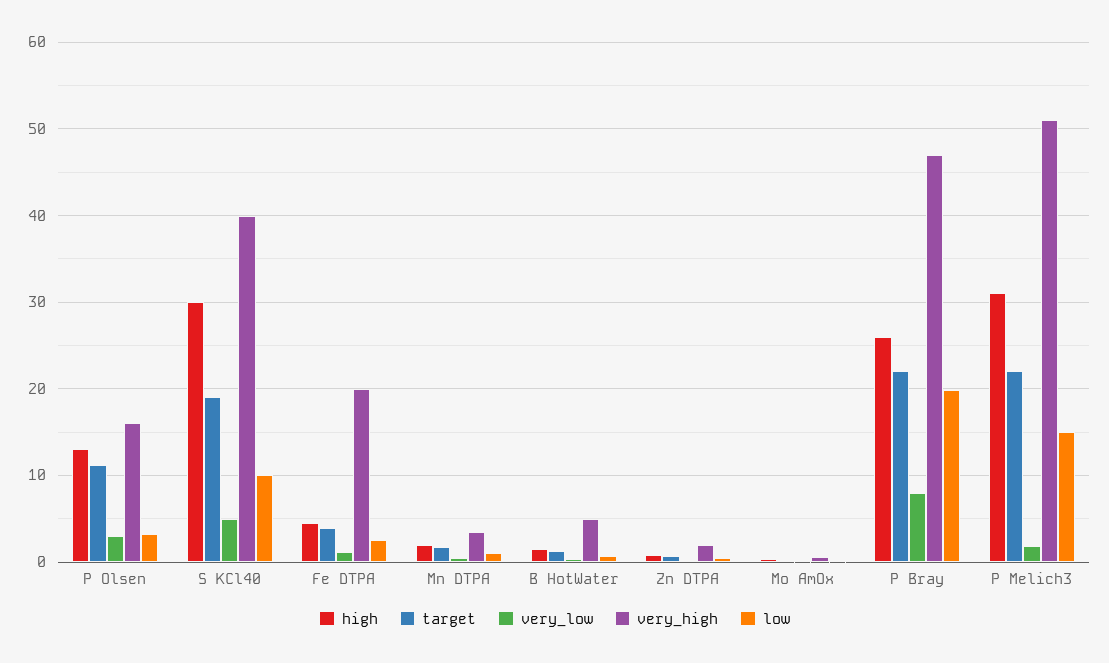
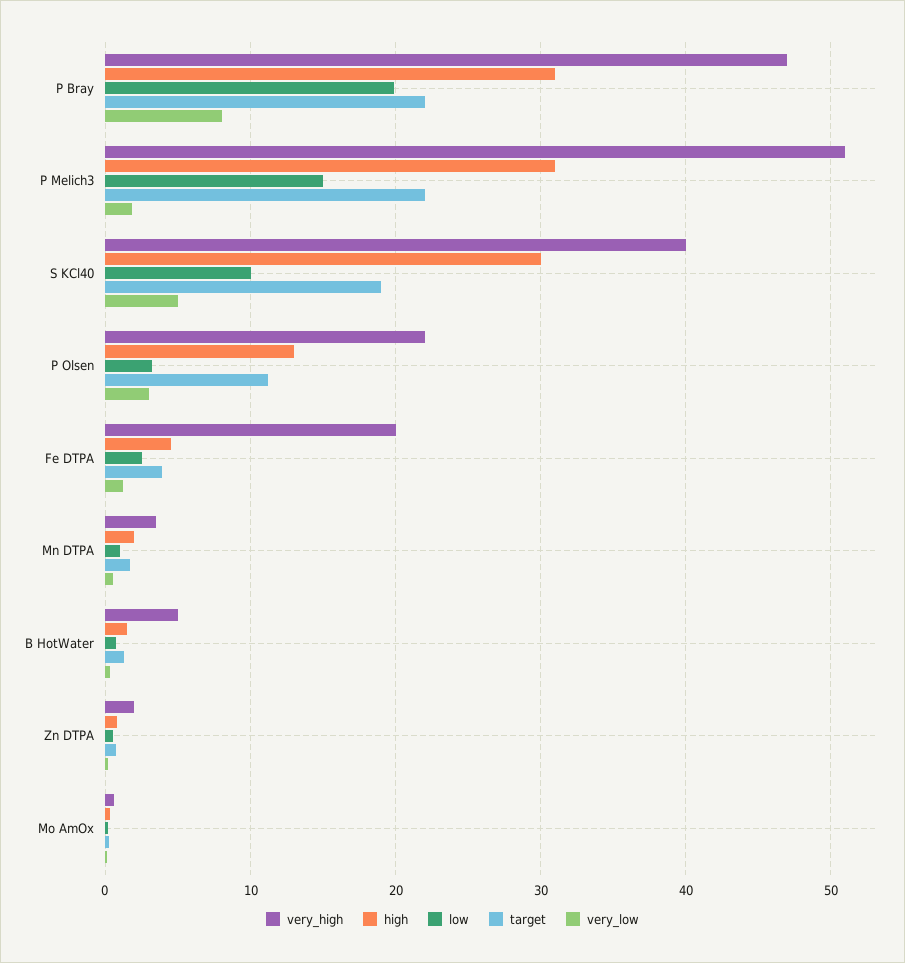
  {
    "high": {
      "P Olsen": 13,
      "S KCl40": 30,
      "Fe DTPA": 5,
      "Mn DTPA": 2,
      "B HotWater": 2,
      "Zn DTPA": 1,
      "Mo AmOx": 0,
-     "P Bray": 26,
+     "P Bray": 31,
      "P Melich3": 31
    },
    "target": {
      "P Olsen": 11,
      "S KCl40": 19,
      "Fe DTPA": 4,
      "Mn DTPA": 2,
      "B HotWater": 1,
      "Zn DTPA": 1,
      "Mo AmOx": 0,
      "P Bray": 22,
      "P Melich3": 22
    },
    "very_low": {
      "P Olsen": 3,
      "S KCl40": 5,
      "Fe DTPA": 1,
      "Mn DTPA": 1,
      "B HotWater": 0,
      "Zn DTPA": 0,
      "Mo AmOx": 0,
      "P Bray": 8,
      "P Melich3": 2
    },
    "very_high": {
-     "P Olsen": 16,
+     "P Olsen": 22,
      "S KCl40": 40,
      "Fe DTPA": 20,
      "Mn DTPA": 4,
      "B HotWater": 5,
      "Zn DTPA": 2,
      "Mo AmOx": 1,
      "P Bray": 47,
      "P Melich3": 51
    },
    "low": {
      "P Olsen": 3,
      "S KCl40": 10,
      "Fe DTPA": 3,
      "Mn DTPA": 1,
      "B HotWater": 1,
      "Zn DTPA": 1,
      "Mo AmOx": 0,
      "P Bray": 20,
      "P Melich3": 15
    }
  }

